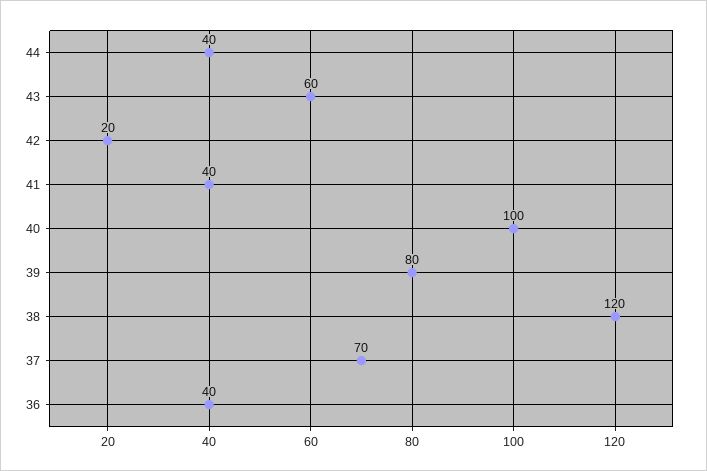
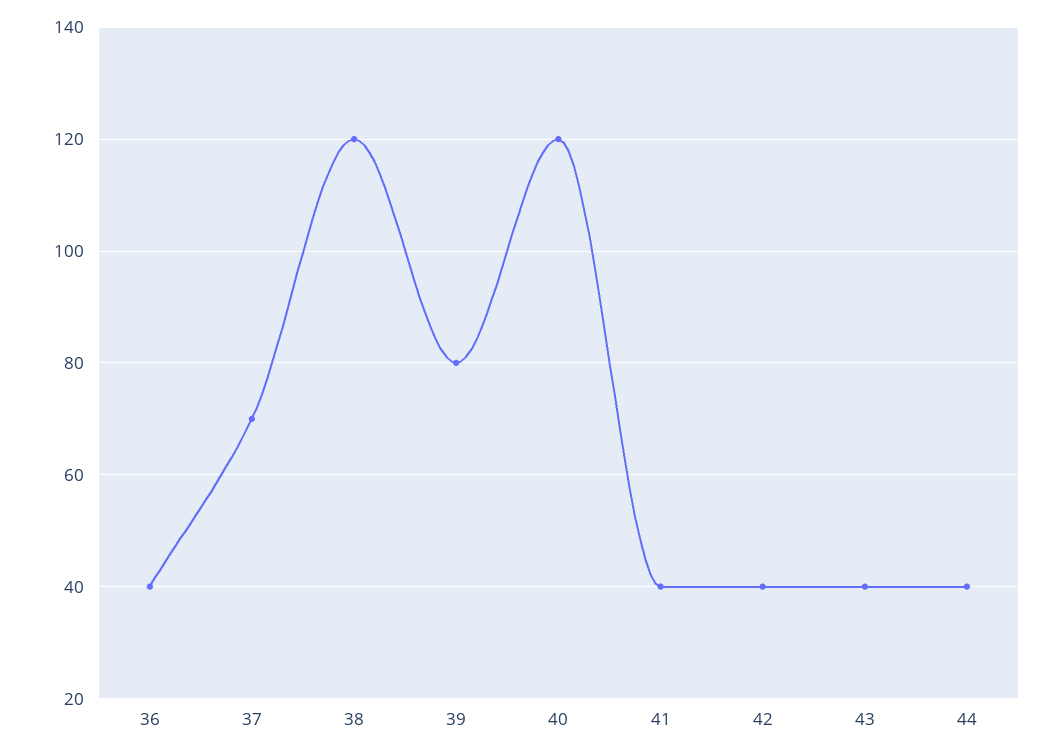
  {
    "44": 40,
-   "43": 60,
+   "43": 40,
-   "42": 20,
+   "42": 40,
    "41": 40,
-   "40": 100,
+   "40": 120,
    "39": 80,
    "38": 120,
    "37": 70,
    "36": 40
  }

